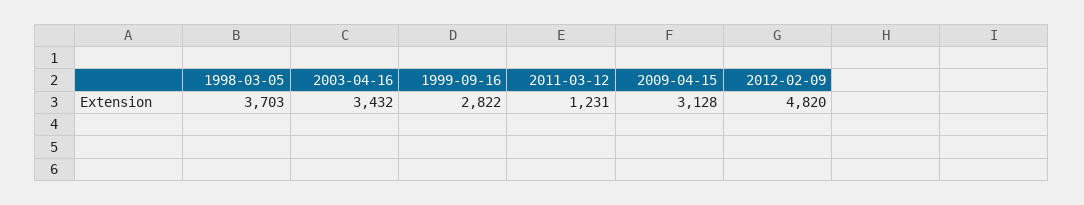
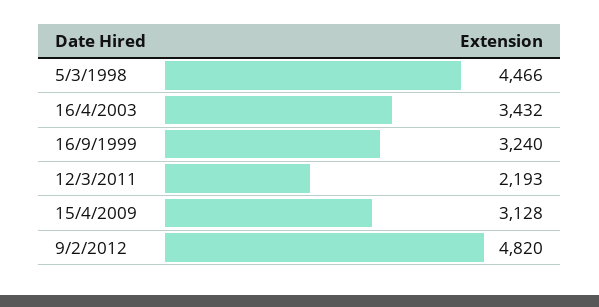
  {
-   "1998-03-05": 3703,
+   "1998-03-05": 4466,
    "2003-04-16": 3432,
-   "1999-09-16": 2822,
+   "1999-09-16": 3240,
-   "2011-03-12": 1231,
+   "2011-03-12": 2193,
    "2009-04-15": 3128,
    "2012-02-09": 4820
  }

